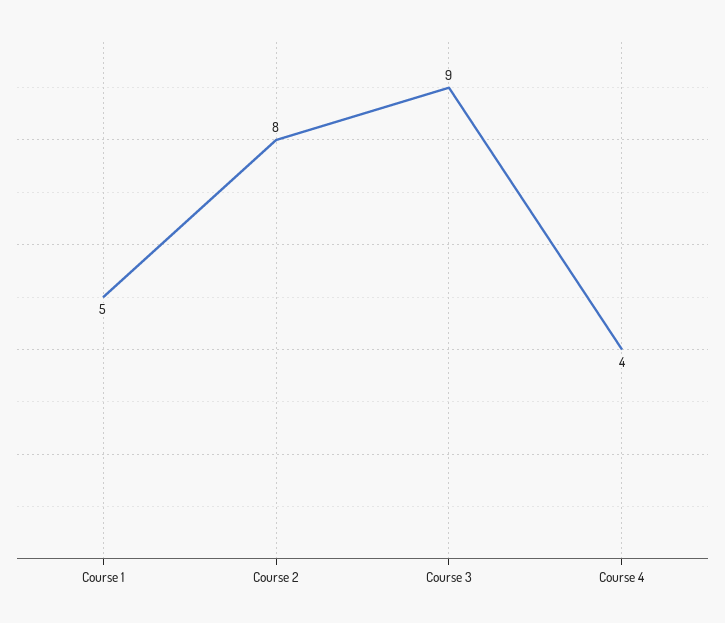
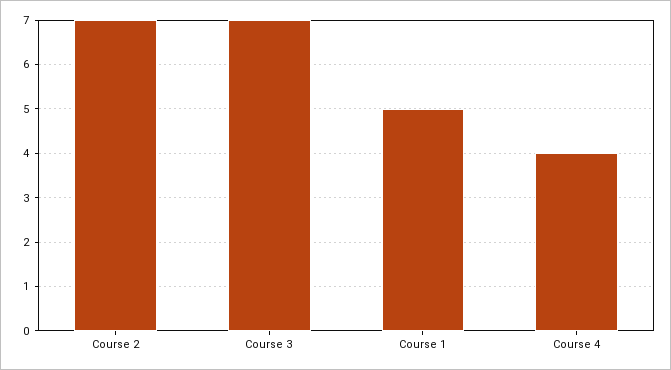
  {
    "Course 1": 5,
-   "Course 2": 8,
+   "Course 2": 7,
-   "Course 3": 9,
+   "Course 3": 7,
    "Course 4": 4
  }

